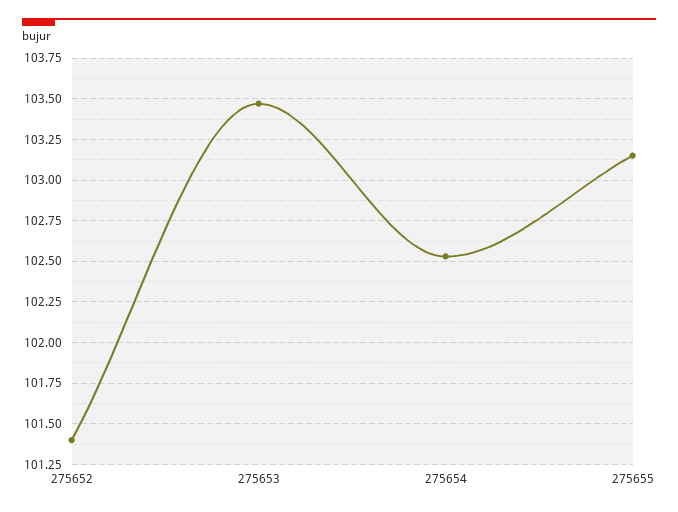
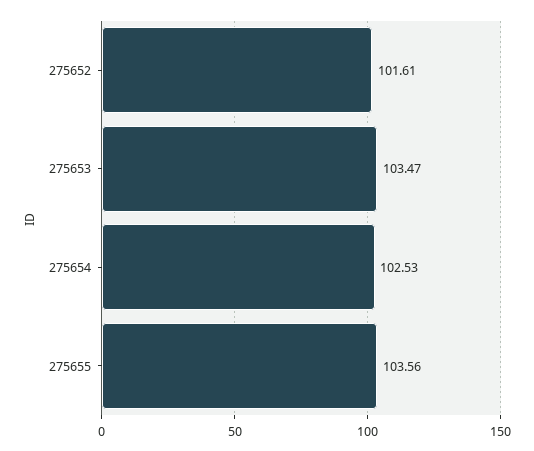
  {
-   "275652": 101.4,
+   "275652": 101.61,
    "275653": 103.47,
    "275654": 102.53,
-   "275655": 103.15
+   "275655": 103.56
  }

